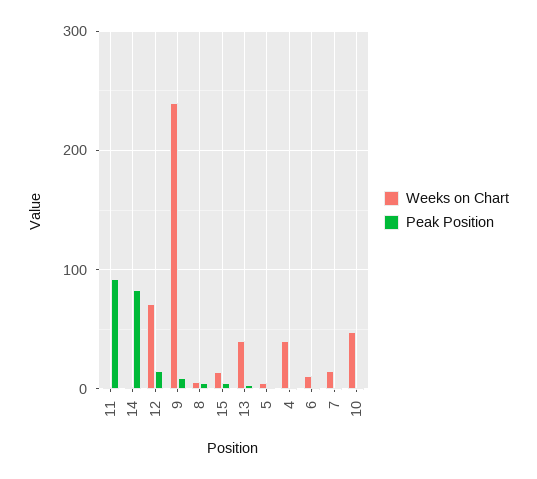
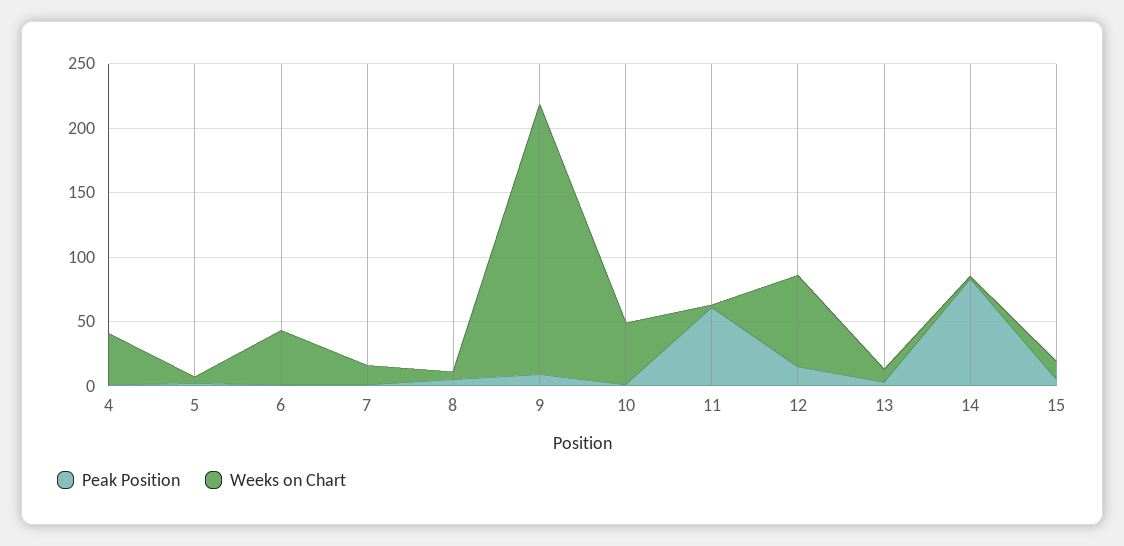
  {
    "Weeks on Chart": {
      "11": 0,
      "14": 0,
      "12": 70,
-     "9": 240,
+     "9": 210,
      "8": 10,
      "15": 10,
-     "13": 40,
+     "13": 10,
      "5": 10,
      "4": 40,
-     "6": 10,
+     "6": 40,
      "7": 20,
      "10": 50
    },
    "Peak Position": {
-     "11": 90,
+     "11": 60,
      "14": 80,
      "12": 20,
      "9": 10,
      "8": 10,
      "15": 10,
      "13": 0,
      "5": 0,
      "4": 0,
      "6": 0,
      "7": 0,
      "10": 0
    }
  }

